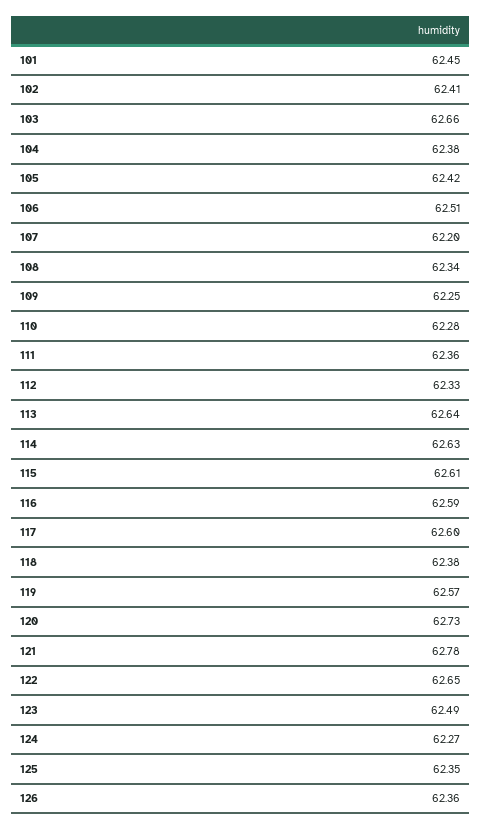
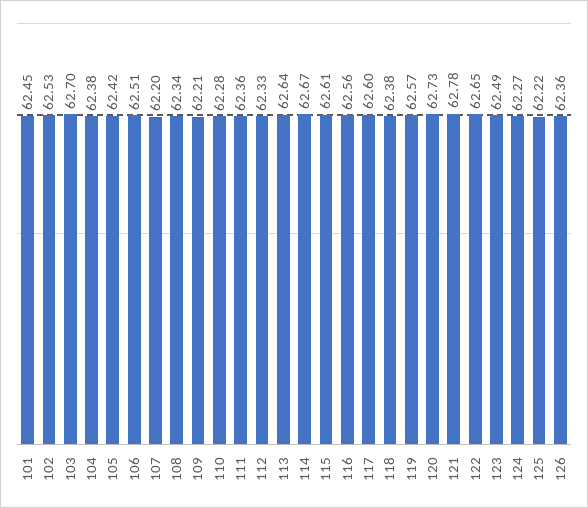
  {
    "101": 62.45,
-   "102": 62.41,
+   "102": 62.53,
-   "103": 62.66,
+   "103": 62.7,
    "104": 62.38,
    "105": 62.42,
    "106": 62.51,
    "107": 62.2,
    "108": 62.34,
-   "109": 62.25,
+   "109": 62.21,
    "110": 62.28,
    "111": 62.36,
    "112": 62.33,
    "113": 62.64,
-   "114": 62.63,
+   "114": 62.67,
    "115": 62.61,
-   "116": 62.59,
+   "116": 62.56,
    "117": 62.6,
    "118": 62.38,
    "119": 62.57,
    "120": 62.73,
    "121": 62.78,
    "122": 62.65,
    "123": 62.49,
    "124": 62.27,
-   "125": 62.35,
+   "125": 62.22,
    "126": 62.36
  }

